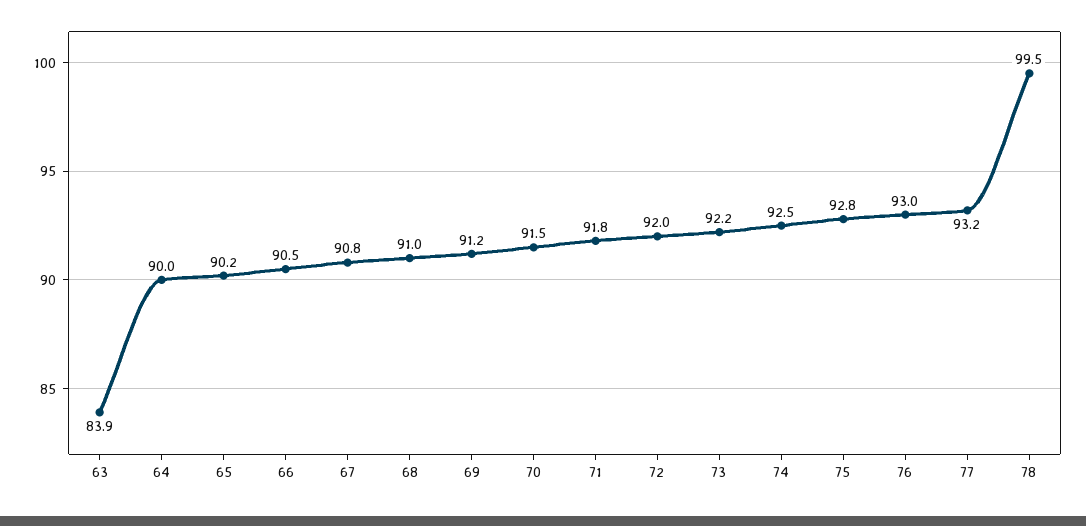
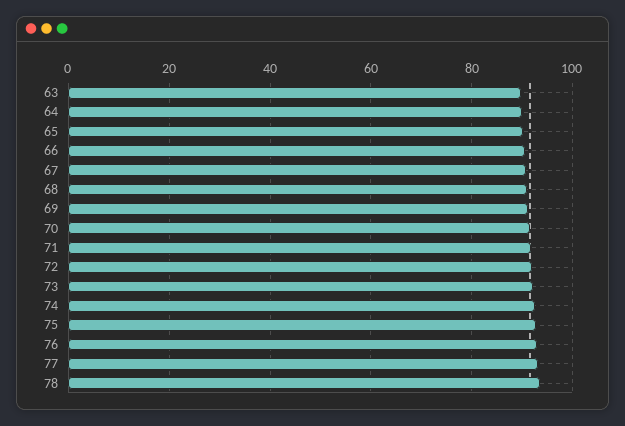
  {
-   "63": 83.9,
+   "63": 90,
    "64": 90,
    "65": 90.2,
    "66": 90.5,
    "67": 90.8,
    "68": 91,
    "69": 91.2,
    "70": 91.5,
    "71": 91.8,
    "72": 92,
    "73": 92.2,
    "74": 92.5,
    "75": 92.8,
    "76": 93,
    "77": 93.2,
-   "78": 99.5
+   "78": 94
  }

